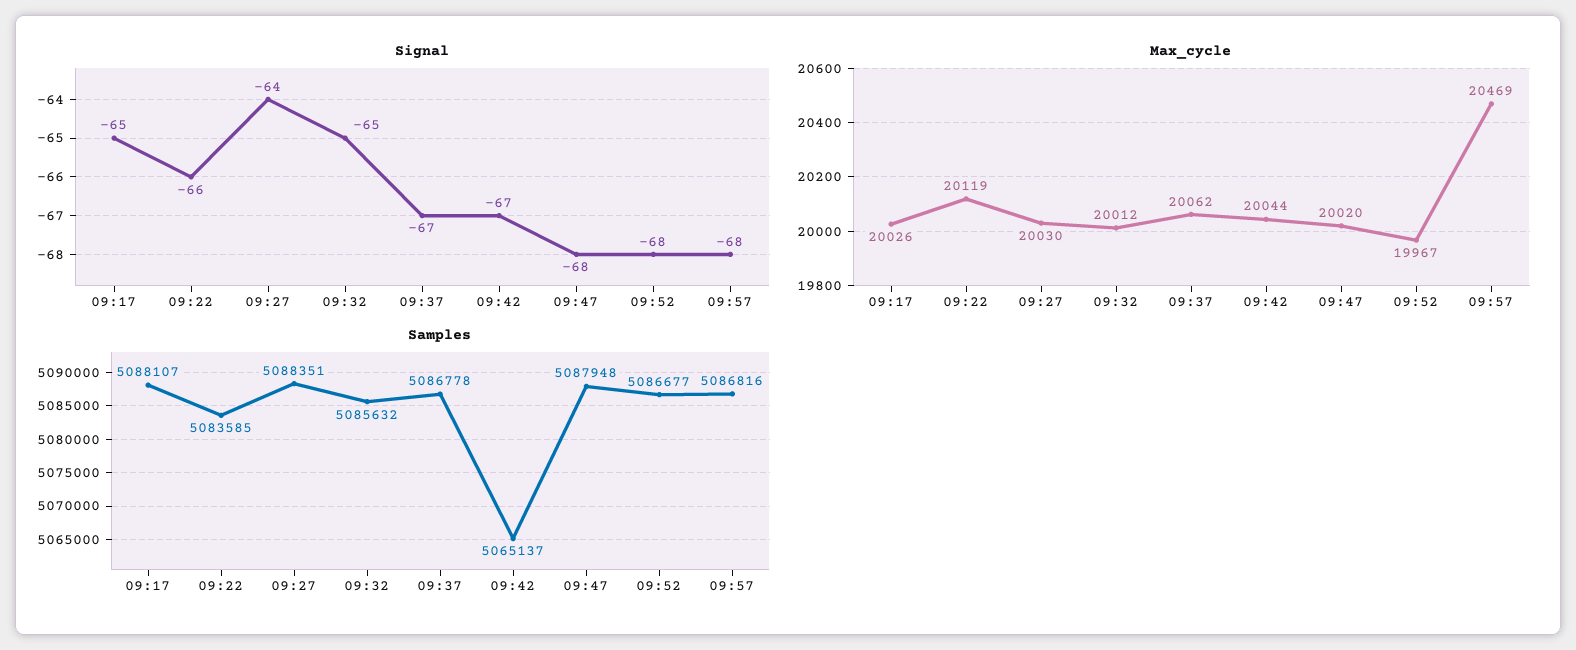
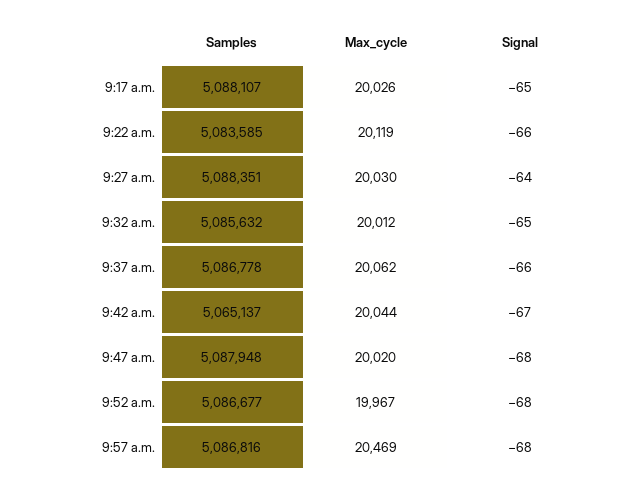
  {
    "Signal": {
      "09:17": -65,
      "09:22": -66,
      "09:27": -64,
      "09:32": -65,
-     "09:37": -67,
+     "09:37": -66,
      "09:42": -67,
      "09:47": -68,
      "09:52": -68,
      "09:57": -68
    },
    "Max_cycle": {
      "09:17": 20026,
      "09:22": 20119,
      "09:27": 20030,
      "09:32": 20012,
      "09:37": 20062,
      "09:42": 20044,
      "09:47": 20020,
      "09:52": 19967,
      "09:57": 20469
    },
    "Samples": {
      "09:17": 5088107,
      "09:22": 5083585,
      "09:27": 5088351,
      "09:32": 5085632,
      "09:37": 5086778,
      "09:42": 5065137,
      "09:47": 5087948,
      "09:52": 5086677,
      "09:57": 5086816
    }
  }

